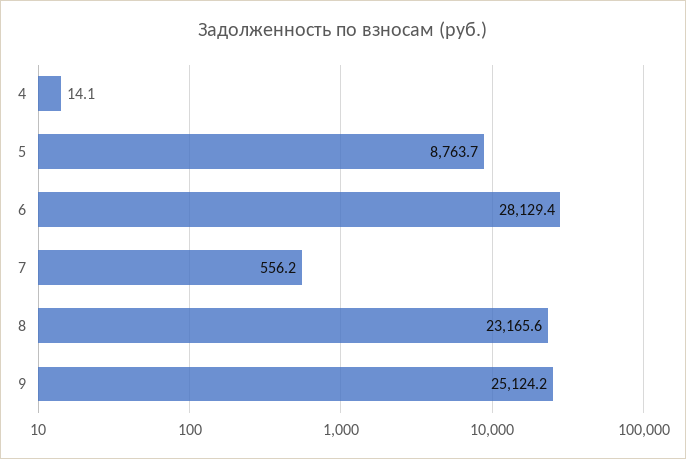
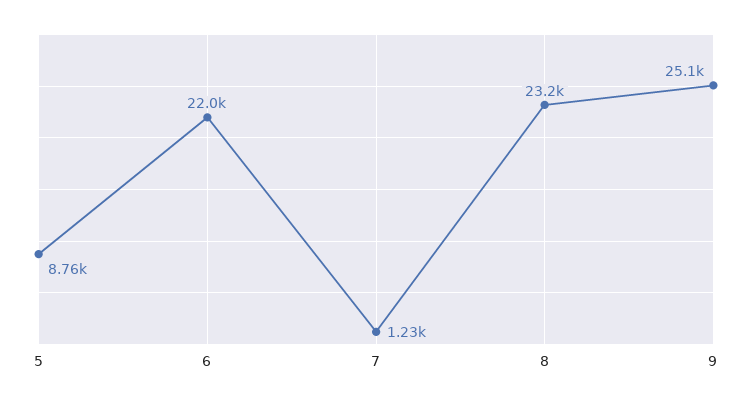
  {
-   "4": 14.1,
    "5": 8763.7,
-   "6": 28129.4,
+   "6": 22000,
-   "7": 556.2,
+   "7": 1230,
    "8": 23165.6,
    "9": 25124.2
  }

